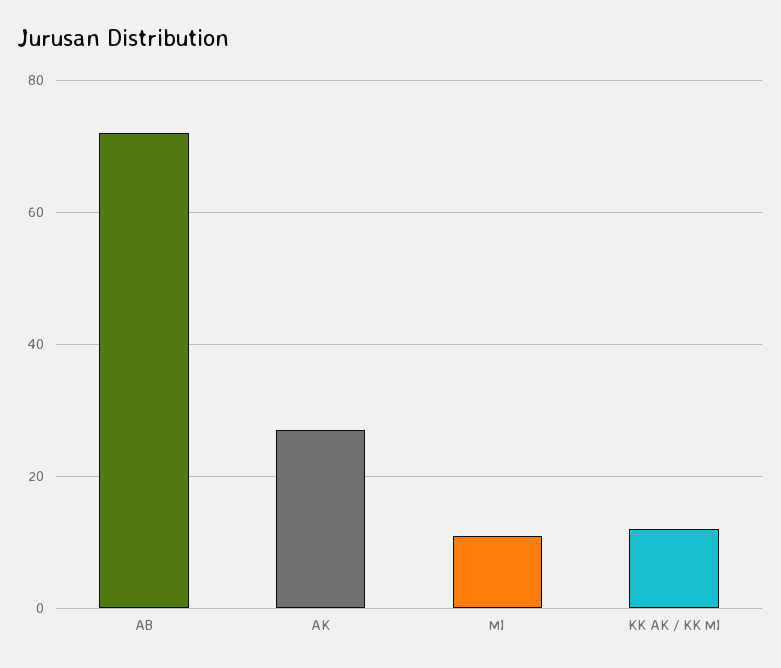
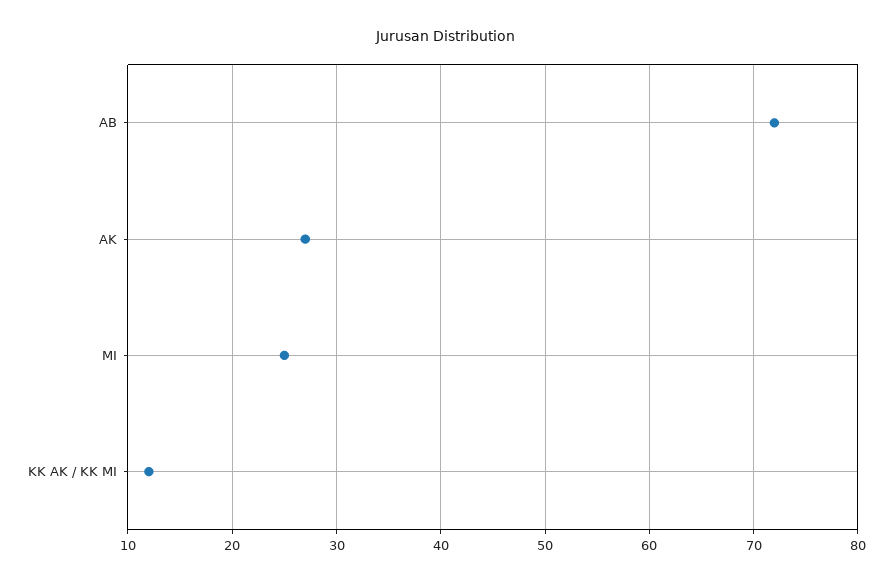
  {
    "AB": 72,
    "AK": 27,
-   "MI": 10,
+   "MI": 25,
    "KK AK / KK MI": 12
  }

